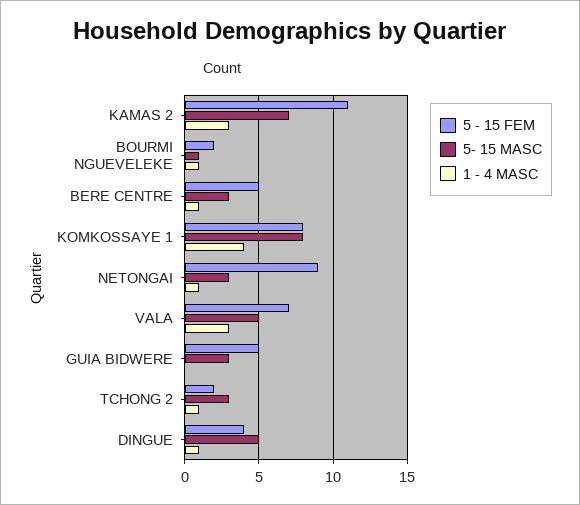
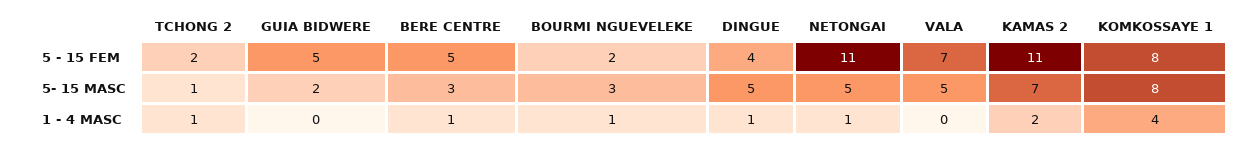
  {
    "5 - 15 FEM": {
      "KAMAS 2": 11,
      "BOURMI NGUEVELEKE": 2,
      "BERE CENTRE": 5,
      "KOMKOSSAYE 1": 8,
-     "NETONGAI": 9,
+     "NETONGAI": 11,
      "VALA": 7,
      "GUIA BIDWERE": 5,
      "TCHONG 2": 2,
      "DINGUE": 4
    },
    "5- 15 MASC": {
      "KAMAS 2": 7,
-     "BOURMI NGUEVELEKE": 1,
+     "BOURMI NGUEVELEKE": 3,
      "BERE CENTRE": 3,
      "KOMKOSSAYE 1": 8,
-     "NETONGAI": 3,
+     "NETONGAI": 5,
      "VALA": 5,
-     "GUIA BIDWERE": 3,
+     "GUIA BIDWERE": 2,
-     "TCHONG 2": 3,
+     "TCHONG 2": 1,
      "DINGUE": 5
    },
    "1 - 4 MASC": {
-     "KAMAS 2": 3,
+     "KAMAS 2": 2,
      "BOURMI NGUEVELEKE": 1,
      "BERE CENTRE": 1,
      "KOMKOSSAYE 1": 4,
      "NETONGAI": 1,
-     "VALA": 3,
+     "VALA": 0,
      "GUIA BIDWERE": 0,
      "TCHONG 2": 1,
      "DINGUE": 1
    }
  }

